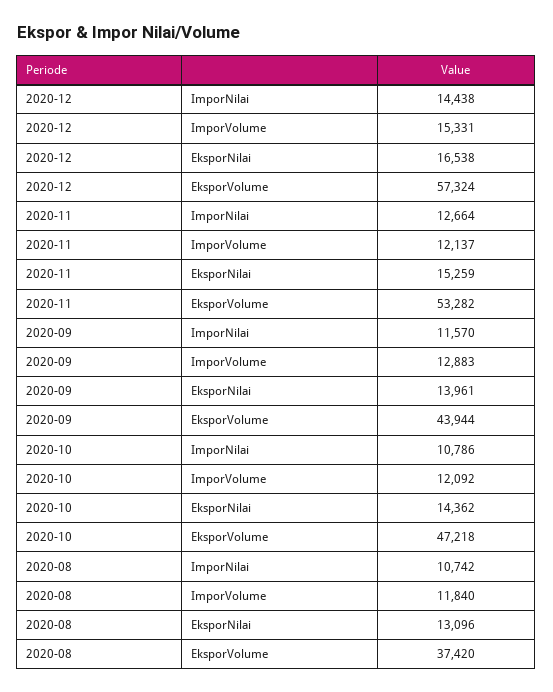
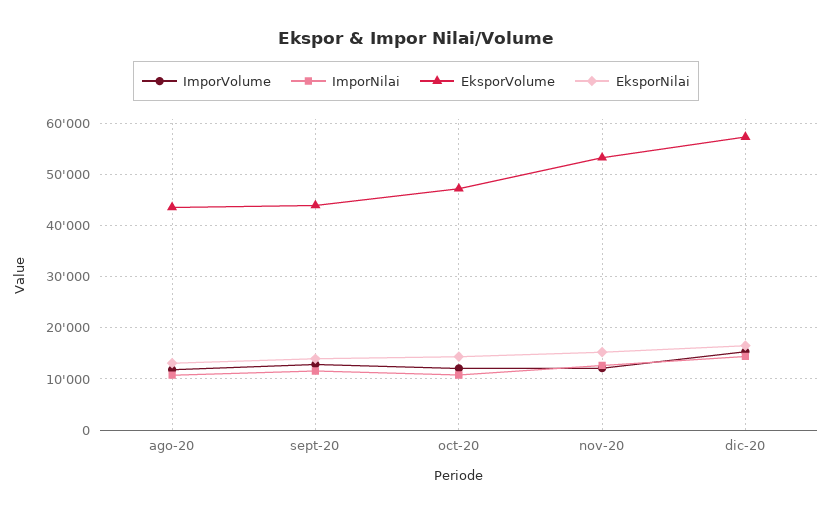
  {
    "ImporNilai": {
      "2020-12": 14438,
      "2020-11": 12664,
      "2020-09": 11570,
      "2020-10": 10786,
      "2020-08": 10742
    },
    "ImporVolume": {
      "2020-12": 15331,
      "2020-11": 12137,
      "2020-09": 12883,
      "2020-10": 12092,
      "2020-08": 11840
    },
    "EksporNilai": {
      "2020-12": 16538,
      "2020-11": 15259,
      "2020-09": 13961,
      "2020-10": 14362,
      "2020-08": 13096
    },
    "EksporVolume": {
      "2020-12": 57324,
      "2020-11": 53282,
      "2020-09": 43944,
      "2020-10": 47218,
-     "2020-08": 37420
+     "2020-08": 44000
    }
  }

